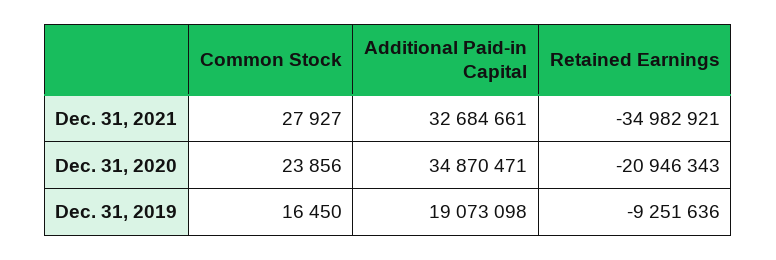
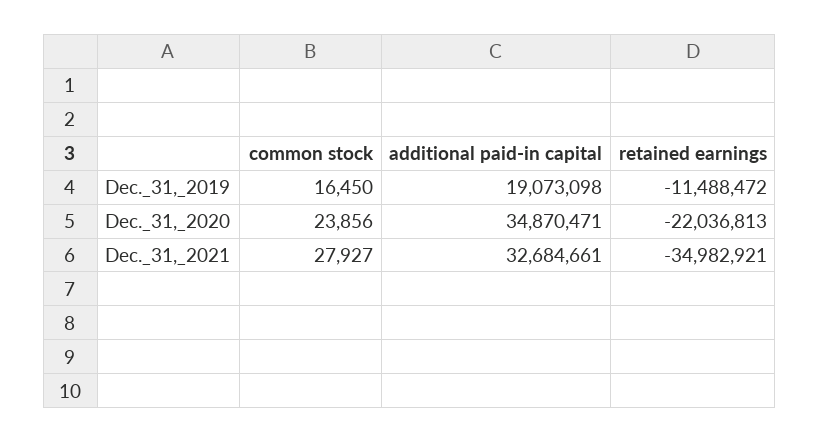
  {
    "Common Stock": {
      "Dec. 31, 2021": 27927,
      "Dec. 31, 2020": 23856,
      "Dec. 31, 2019": 16450
    },
    "Additional Paid-in Capital": {
      "Dec. 31, 2021": 32684661,
      "Dec. 31, 2020": 34870471,
      "Dec. 31, 2019": 19073098
    },
    "Retained Earnings": {
      "Dec. 31, 2021": -34982921,
-     "Dec. 31, 2020": -20946343,
+     "Dec. 31, 2020": -22036813,
-     "Dec. 31, 2019": -9251636
+     "Dec. 31, 2019": -11488472
    }
  }

